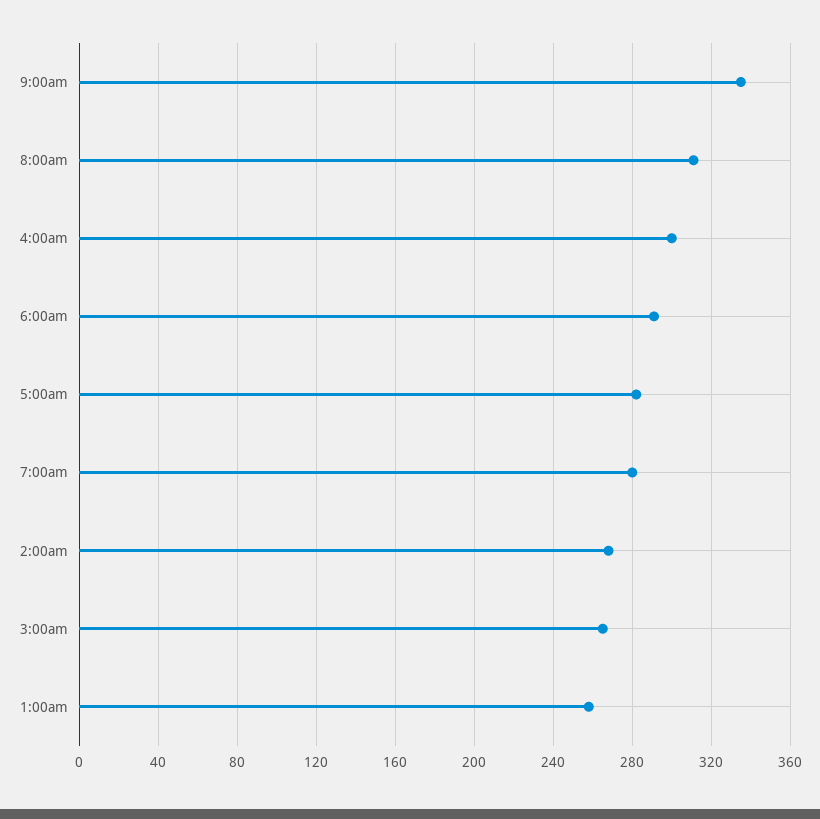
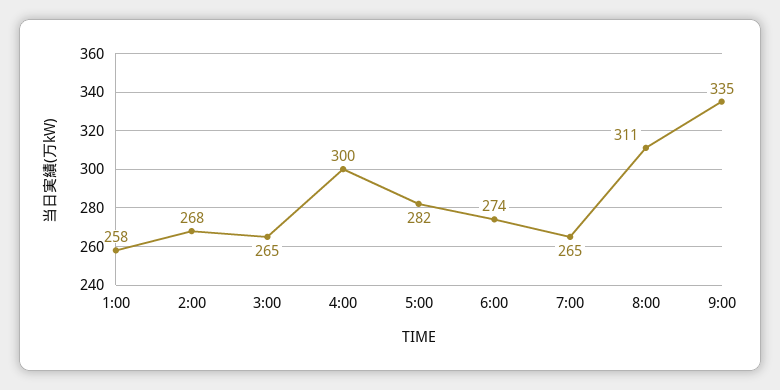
  {
    "9:00am": 335,
    "8:00am": 311,
    "4:00am": 300,
-   "6:00am": 290,
+   "6:00am": 274,
    "5:00am": 282,
-   "7:00am": 280,
+   "7:00am": 265,
    "2:00am": 268,
    "3:00am": 265,
    "1:00am": 258
  }

